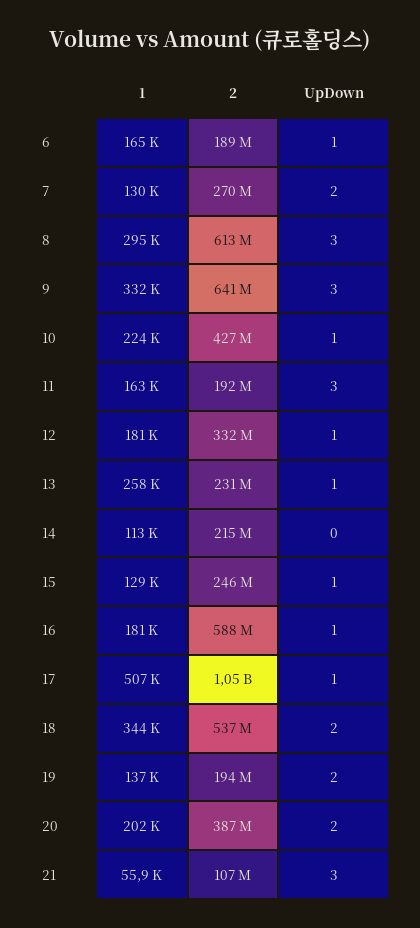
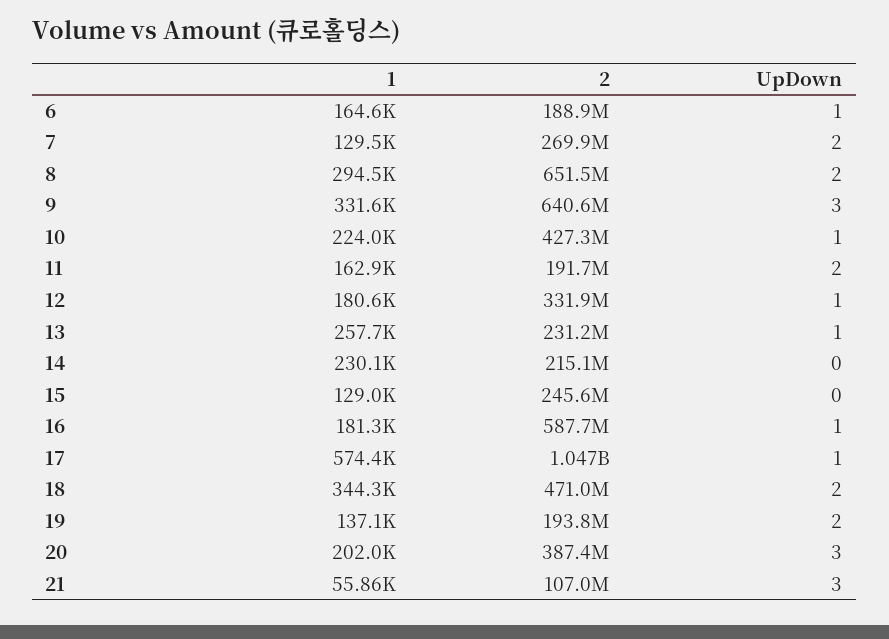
  {
    "1": {
      "6": 164600,
      "7": 129500,
      "8": 294500,
      "9": 331600,
      "10": 224000,
      "11": 162900,
      "12": 180600,
      "13": 257700,
-     "14": 113000,
+     "14": 230100,
      "15": 129000,
      "16": 181300,
-     "17": 507000,
+     "17": 574400,
      "18": 344300,
      "19": 137100,
      "20": 202000,
      "21": 55860
    },
    "2": {
      "6": 188900000,
      "7": 269900000,
-     "8": 613000000,
+     "8": 651500000,
      "9": 640600000,
      "10": 427300000,
      "11": 191700000,
      "12": 331900000,
      "13": 231200000,
      "14": 215100000,
      "15": 245600000,
      "16": 587700000,
      "17": 1047000000,
-     "18": 537000000,
+     "18": 471000000,
      "19": 193800000,
      "20": 387400000,
      "21": 107000000
    },
    "UpDown": {
      "6": 1,
      "7": 2,
-     "8": 3,
+     "8": 2,
      "9": 3,
      "10": 1,
-     "11": 3,
+     "11": 2,
      "12": 1,
      "13": 1,
      "14": 0,
-     "15": 1,
+     "15": 0,
      "16": 1,
      "17": 1,
      "18": 2,
      "19": 2,
-     "20": 2,
+     "20": 3,
      "21": 3
    }
  }

